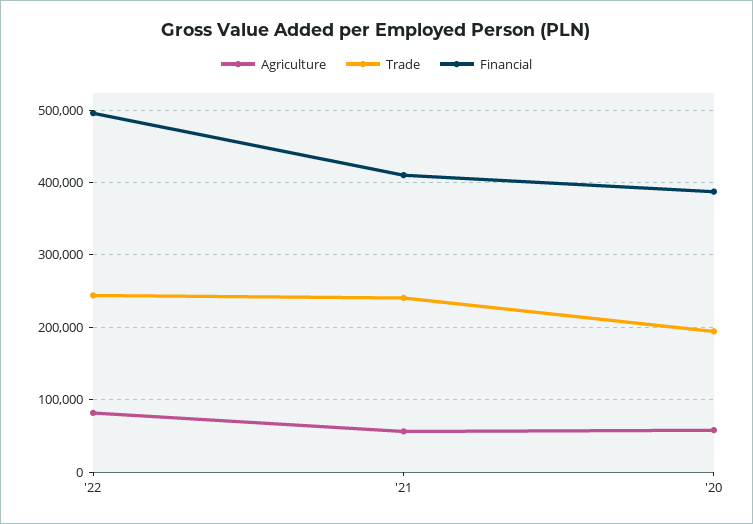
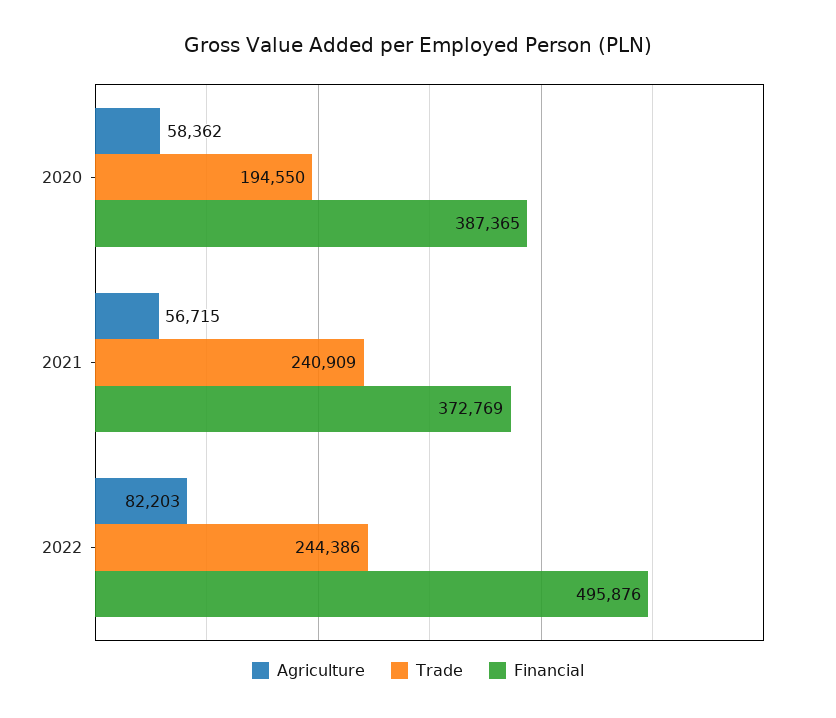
  {
    "Agriculture": {
      "'22": 82203,
      "'21": 56715,
      "'20": 58362
    },
    "Trade": {
      "'22": 244386,
      "'21": 240909,
      "'20": 194550
    },
    "Financial": {
      "'22": 495876,
-     "'21": 410000,
+     "'21": 372769,
      "'20": 387365
    }
  }

